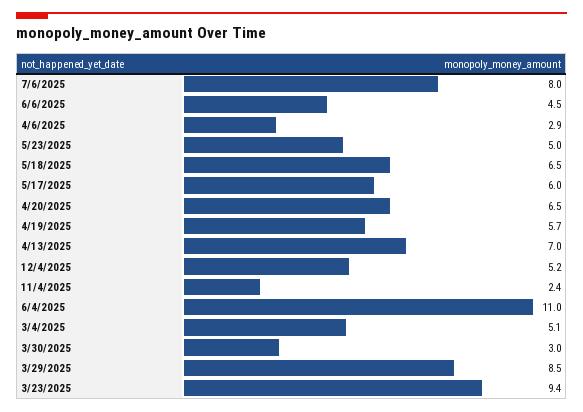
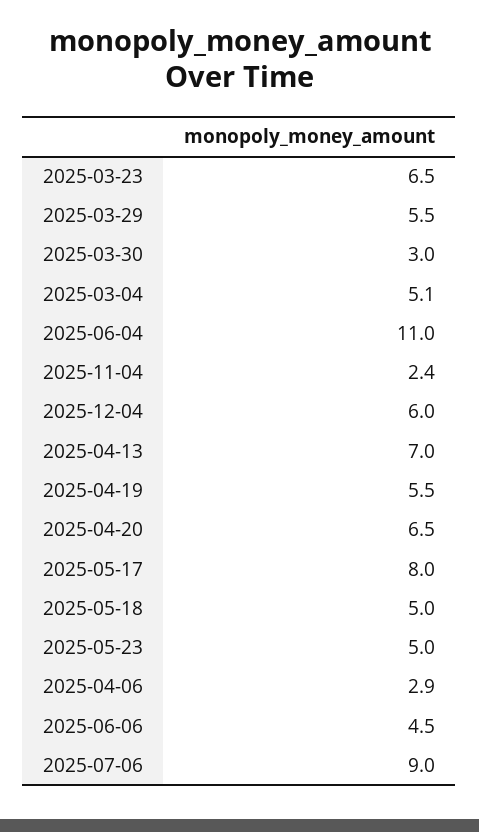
  {
-   "7/6/2025": 8,
+   "7/6/2025": 9,
    "6/6/2025": 4.5,
    "4/6/2025": 2.9,
    "5/23/2025": 5,
-   "5/18/2025": 6.5,
+   "5/18/2025": 5,
-   "5/17/2025": 6,
+   "5/17/2025": 8,
    "4/20/2025": 6.5,
-   "4/19/2025": 5.7,
+   "4/19/2025": 5.5,
    "4/13/2025": 7,
-   "12/4/2025": 5.2,
+   "12/4/2025": 6,
    "11/4/2025": 2.4,
    "6/4/2025": 11,
    "3/4/2025": 5.1,
    "3/30/2025": 3,
-   "3/29/2025": 8.5,
+   "3/29/2025": 5.5,
-   "3/23/2025": 9.4
+   "3/23/2025": 6.5
  }

